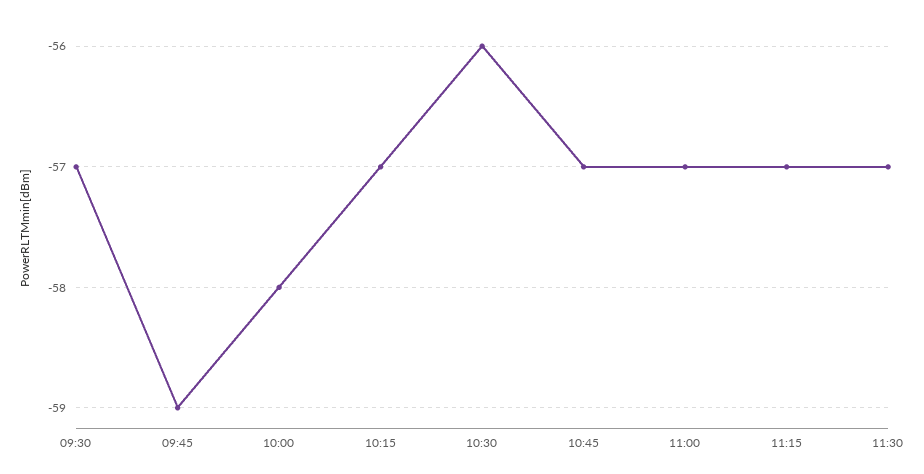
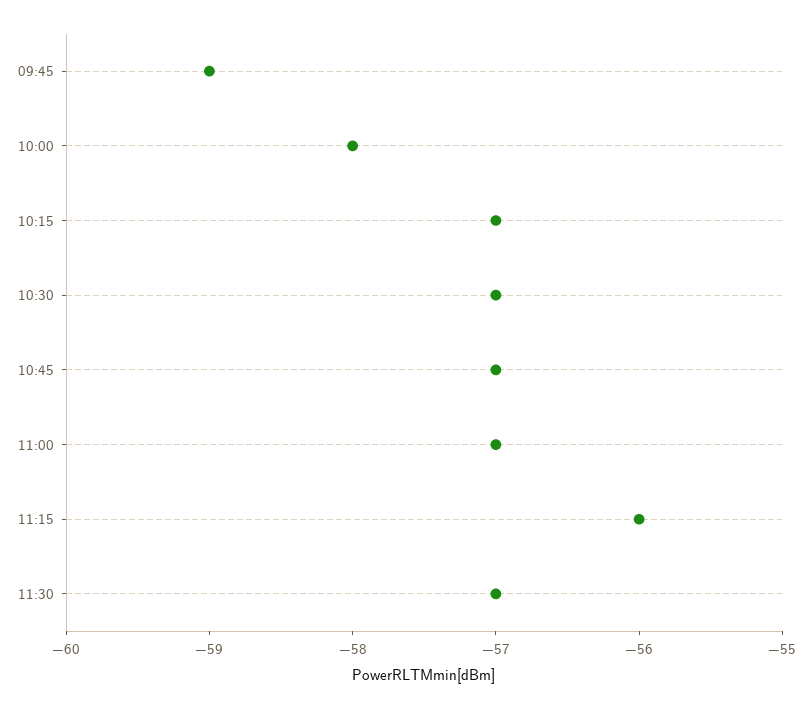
  {
-   "09:30": -57,
    "09:45": -59,
    "10:00": -58,
    "10:15": -57,
-   "10:30": -56,
+   "10:30": -57,
    "10:45": -57,
    "11:00": -57,
-   "11:15": -57,
+   "11:15": -56,
    "11:30": -57
  }

